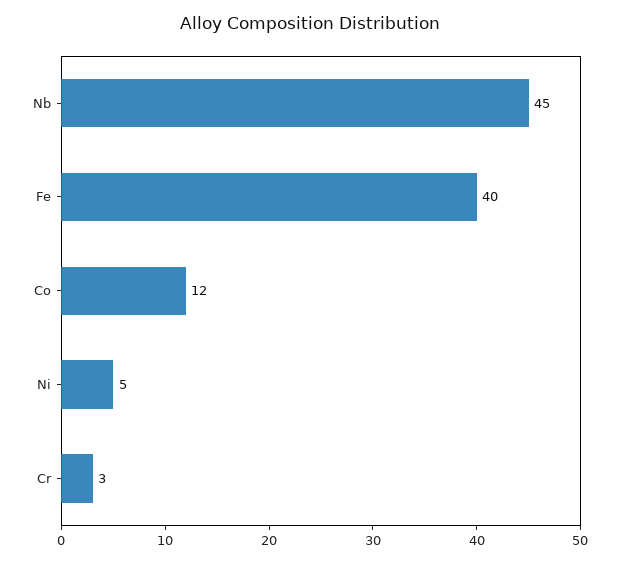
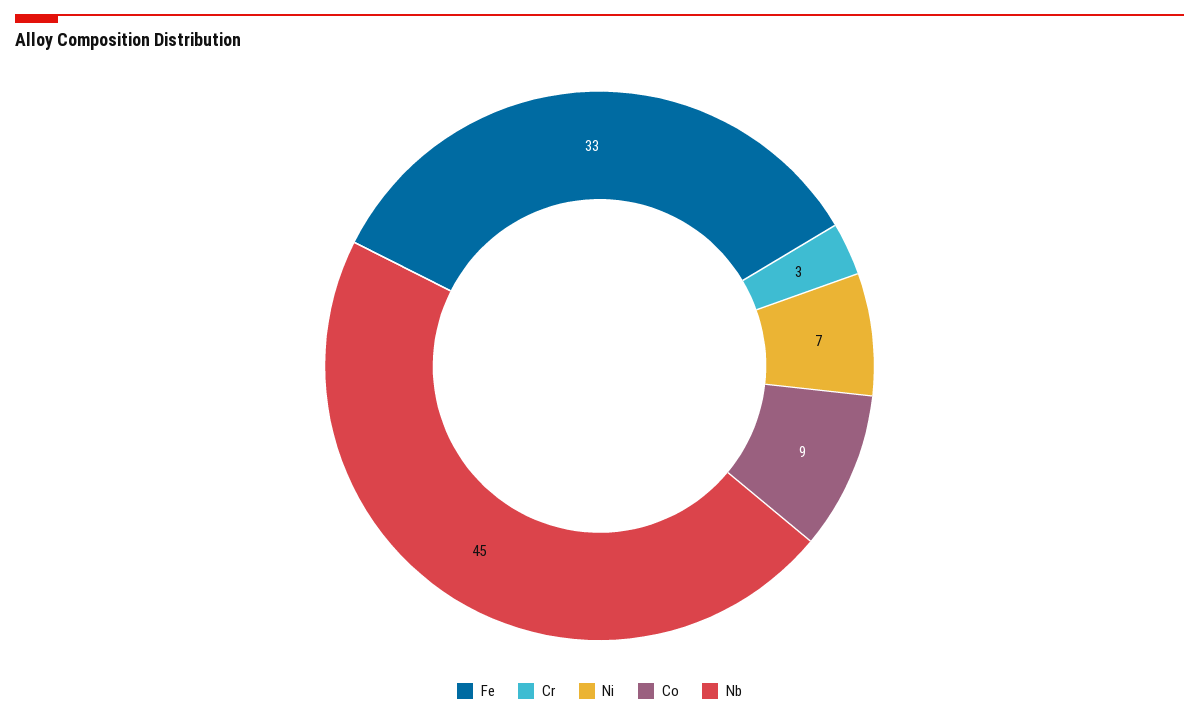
  {
    "Nb": 45,
-   "Fe": 40,
+   "Fe": 33,
-   "Co": 12,
+   "Co": 9,
-   "Ni": 5,
+   "Ni": 7,
    "Cr": 3
  }

